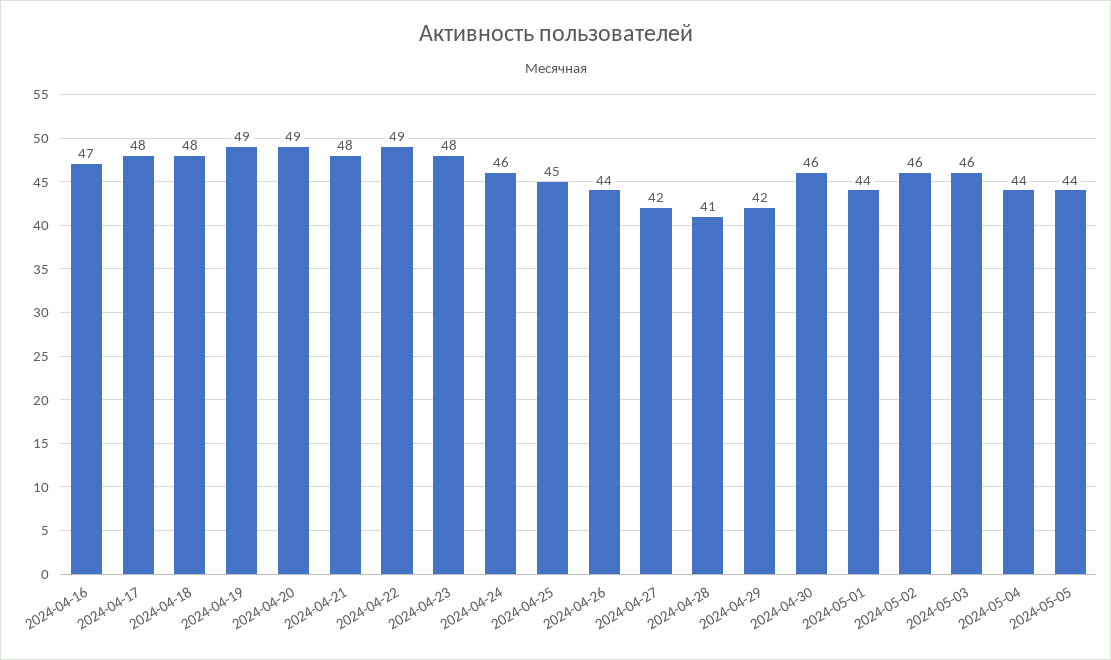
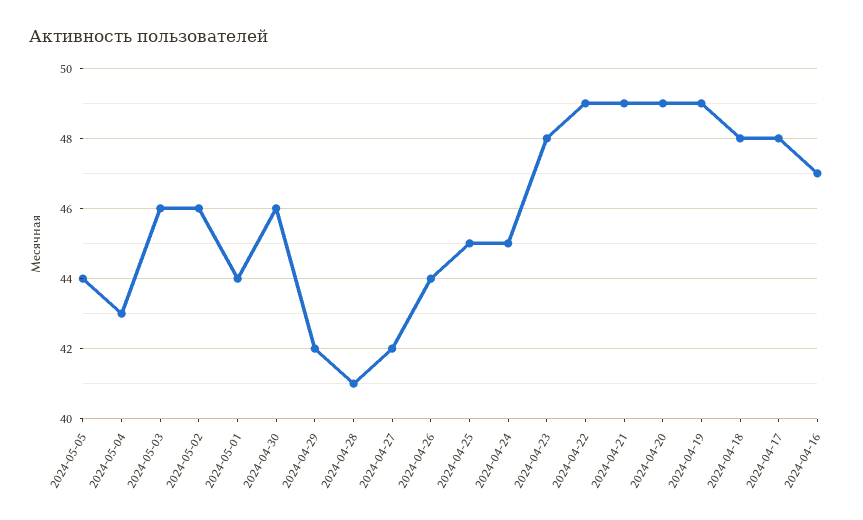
  {
    "2024-04-16": 47,
    "2024-04-17": 48,
    "2024-04-18": 48,
    "2024-04-19": 49,
    "2024-04-20": 49,
-   "2024-04-21": 48,
+   "2024-04-21": 49,
    "2024-04-22": 49,
    "2024-04-23": 48,
-   "2024-04-24": 46,
+   "2024-04-24": 45,
    "2024-04-25": 45,
    "2024-04-26": 44,
    "2024-04-27": 42,
    "2024-04-28": 41,
    "2024-04-29": 42,
    "2024-04-30": 46,
    "2024-05-01": 44,
    "2024-05-02": 46,
    "2024-05-03": 46,
-   "2024-05-04": 44,
+   "2024-05-04": 43,
    "2024-05-05": 44
  }

